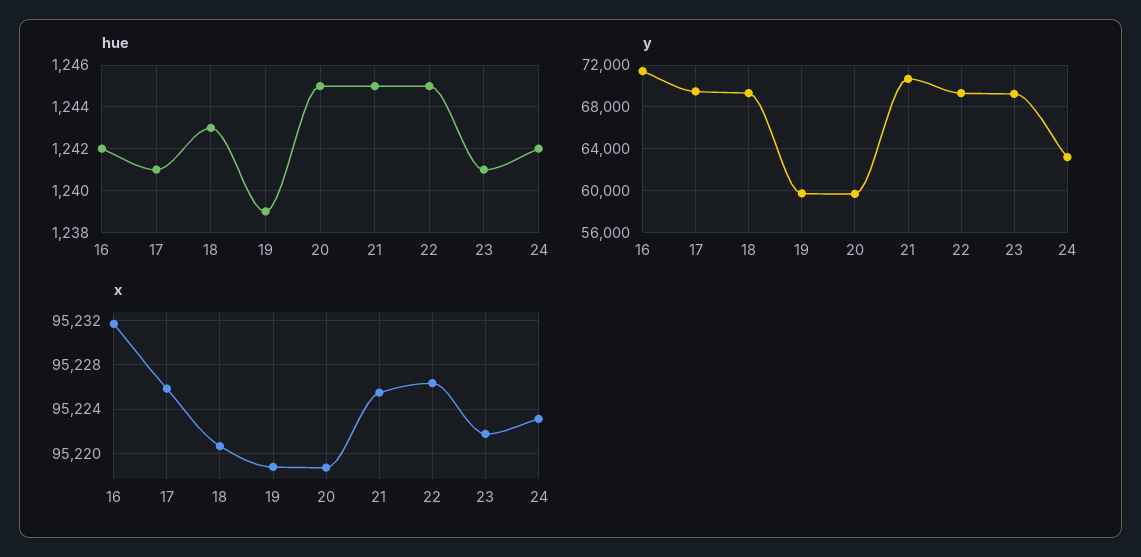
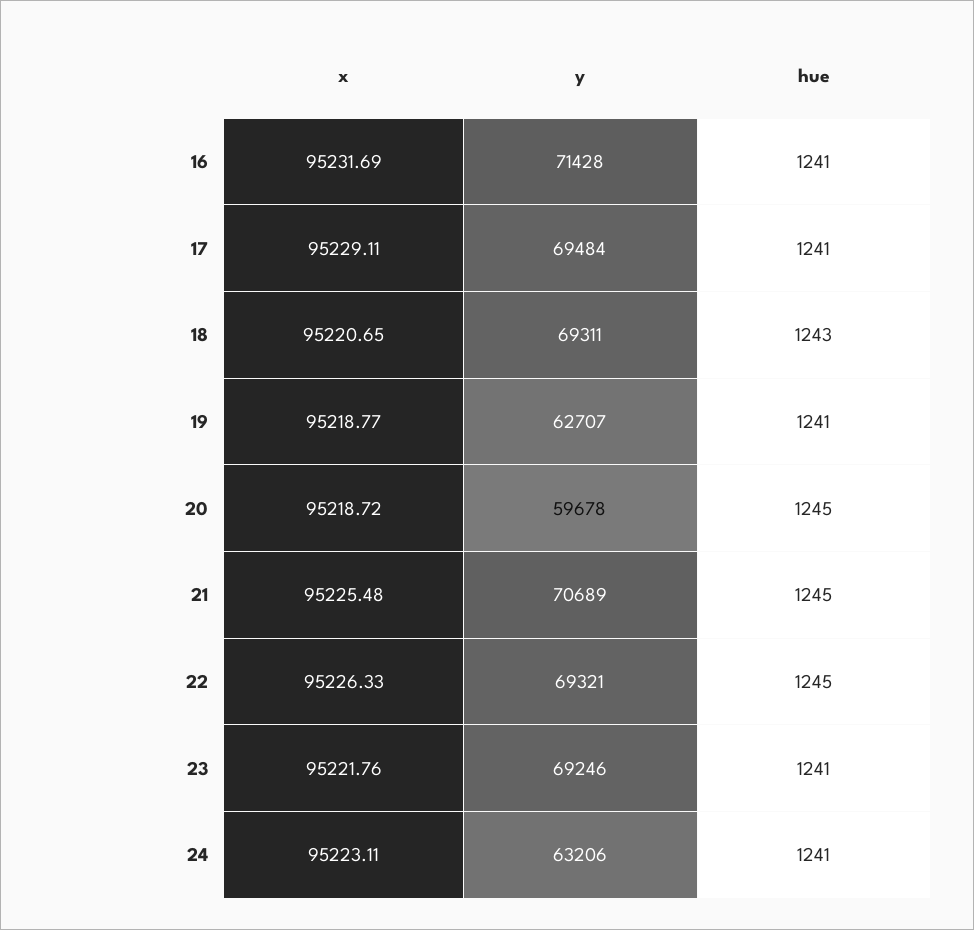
  {
    "hue": {
-     "16": 1242,
+     "16": 1241,
      "17": 1241,
      "18": 1243,
-     "19": 1239,
+     "19": 1241,
      "20": 1245,
      "21": 1245,
      "22": 1245,
      "23": 1241,
-     "24": 1242
+     "24": 1241
    },
    "y": {
      "16": 71428,
      "17": 69484,
      "18": 69311,
-     "19": 60000,
+     "19": 62707,
      "20": 59678,
      "21": 70689,
      "22": 69321,
      "23": 69246,
      "24": 63206
    },
    "x": {
      "16": 95231.69,
-     "17": 95226,
+     "17": 95229.11,
      "18": 95220.65,
      "19": 95218.77,
      "20": 95218.72,
      "21": 95225.48,
      "22": 95226.33,
      "23": 95221.76,
      "24": 95223.11
    }
  }

